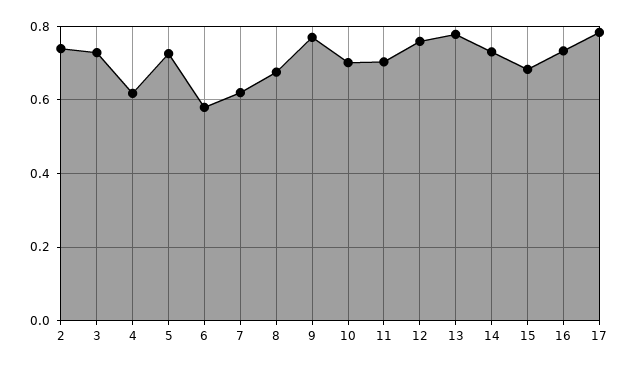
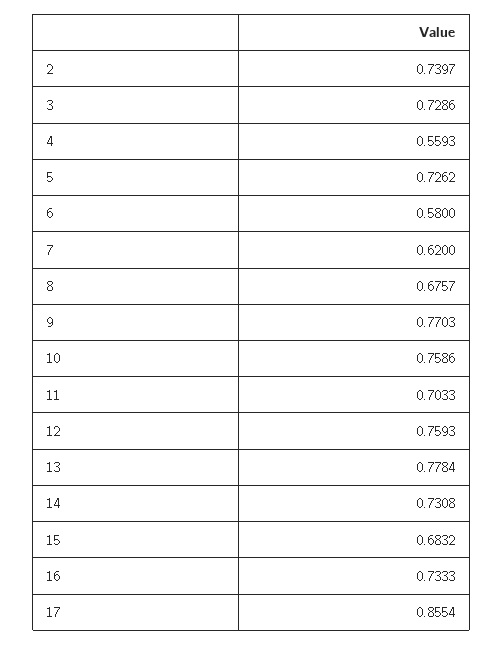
  {
    "2": 0.7397,
    "3": 0.7286,
-   "4": 0.62,
+   "4": 0.5593,
    "5": 0.7262,
    "6": 0.58,
    "7": 0.62,
    "8": 0.6757,
    "9": 0.7703,
-   "10": 0.7,
+   "10": 0.7586,
    "11": 0.7033,
    "12": 0.7593,
    "13": 0.7784,
    "14": 0.7308,
    "15": 0.6832,
    "16": 0.7333,
-   "17": 0.78
+   "17": 0.8554
  }

